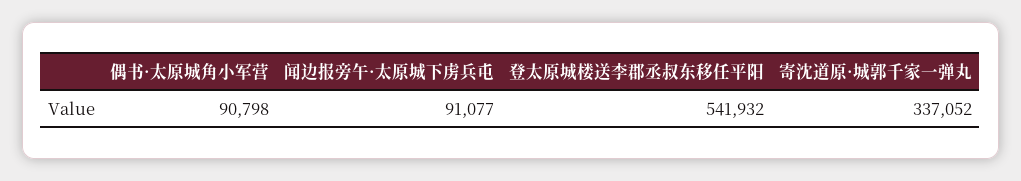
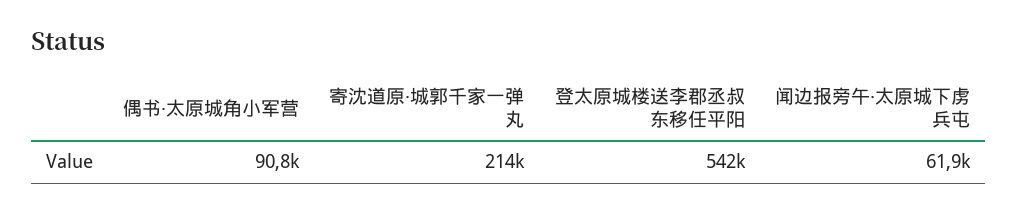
  {
    "偶书·太原城角小军营": 90798,
-   "闻边报旁午·太原城下虏兵屯": 91077,
+   "闻边报旁午·太原城下虏兵屯": 61900,
    "登太原城楼送李郡丞叔东移任平阳": 541932,
-   "寄沈道原·城郭千家一弹丸": 337052
+   "寄沈道原·城郭千家一弹丸": 214000
  }

